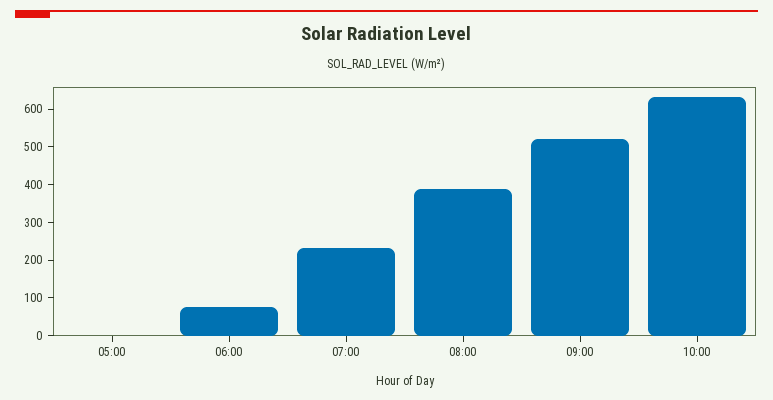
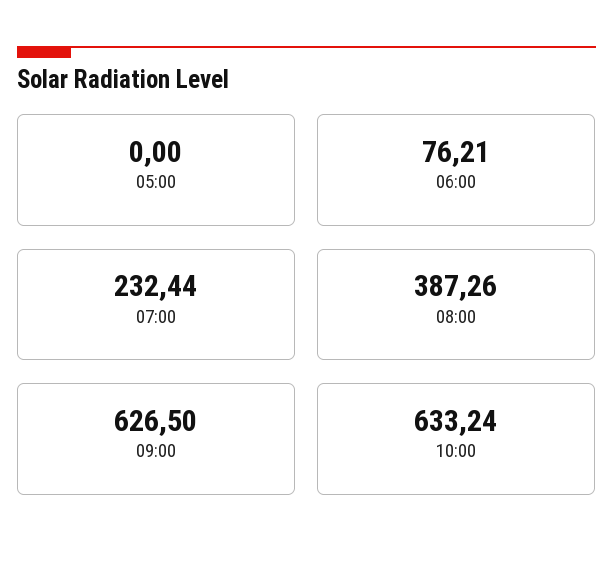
  {
    "05:00": 0,
    "06:00": 76.21,
    "07:00": 232.44,
    "08:00": 387.26,
-   "09:00": 525,
+   "09:00": 626.5,
    "10:00": 633.24
  }

